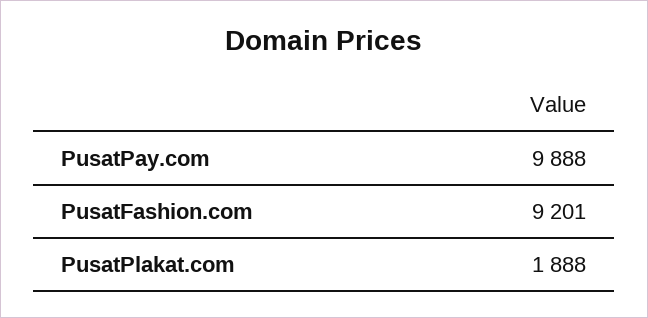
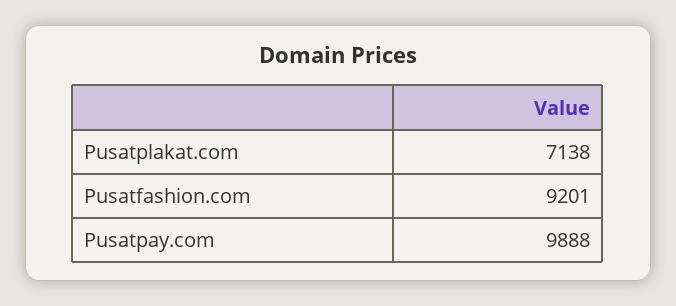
  {
    "PusatPay.com": 9888,
    "PusatFashion.com": 9201,
-   "PusatPlakat.com": 1888
+   "PusatPlakat.com": 7138
  }

